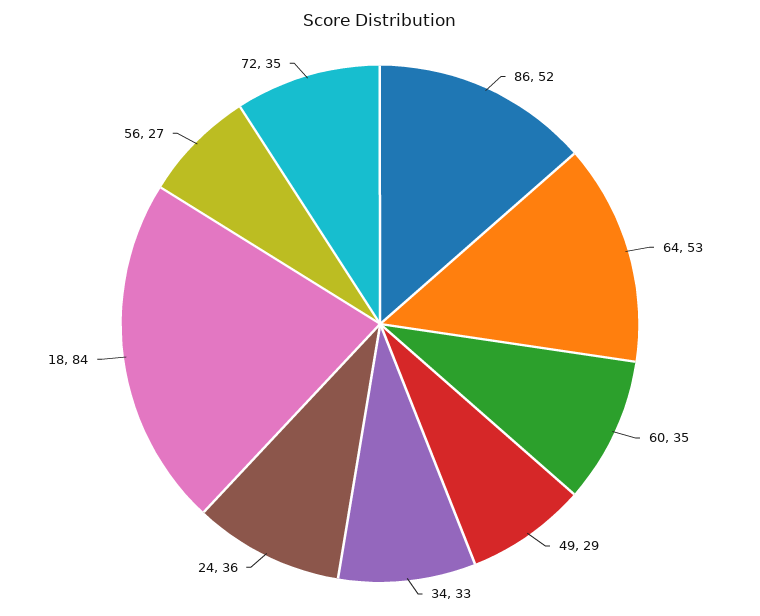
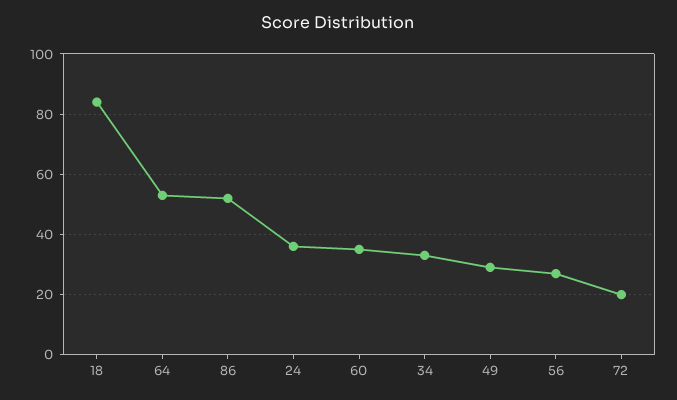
  {
    "86": 52,
    "64": 53,
    "60": 35,
    "49": 29,
    "34": 33,
    "24": 36,
    "18": 84,
    "56": 27,
-   "72": 35
+   "72": 20
  }

